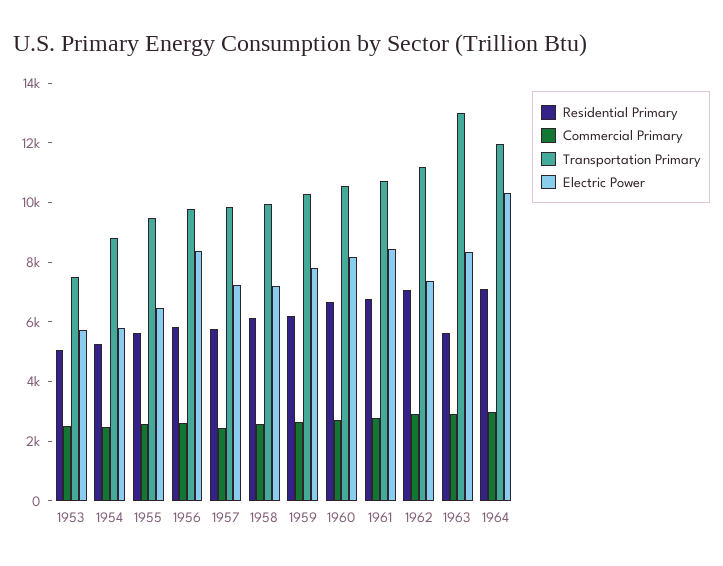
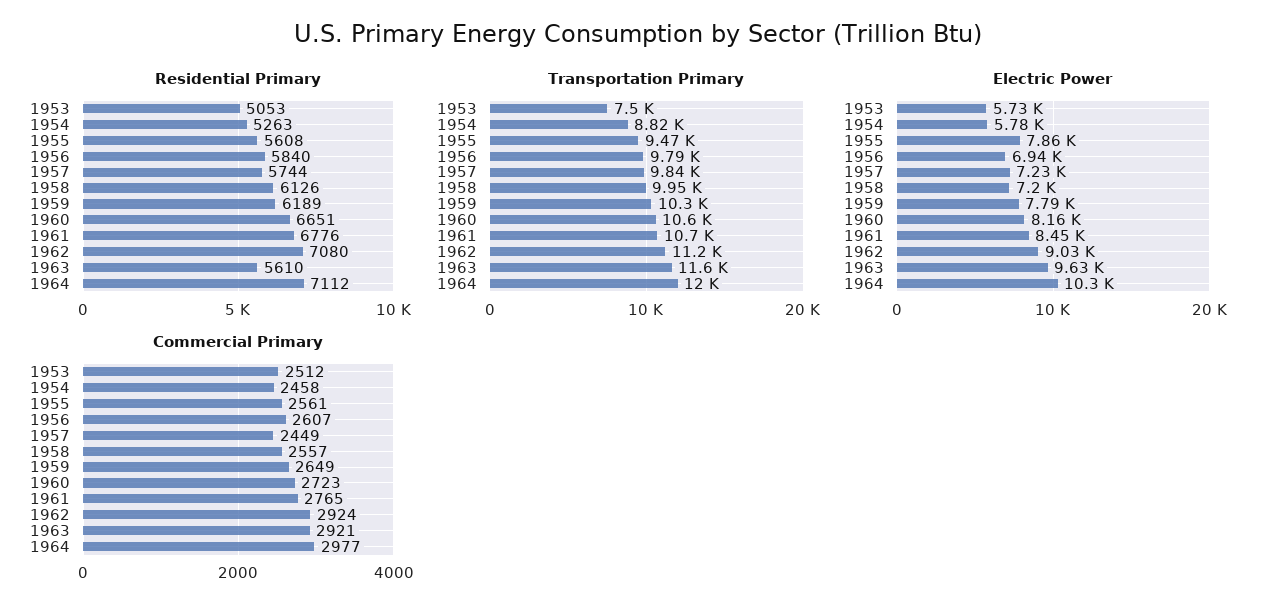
  {
    "Residential Primary": {
      "1953": 5053,
      "1954": 5263,
      "1955": 5608,
      "1956": 5840,
      "1957": 5744,
      "1958": 6126,
      "1959": 6189,
      "1960": 6651,
      "1961": 6776,
      "1962": 7080,
      "1963": 5610,
      "1964": 7112
    },
    "Commercial Primary": {
      "1953": 2512,
      "1954": 2458,
      "1955": 2561,
      "1956": 2607,
      "1957": 2449,
      "1958": 2557,
      "1959": 2649,
      "1960": 2723,
      "1961": 2765,
      "1962": 2924,
      "1963": 2921,
      "1964": 2977
    },
    "Transportation Primary": {
      "1953": 7500,
      "1954": 8820,
      "1955": 9470,
      "1956": 9790,
      "1957": 9840,
      "1958": 9950,
      "1959": 10300,
      "1960": 10600,
      "1961": 10700,
      "1962": 11200,
-     "1963": 13000,
+     "1963": 11600,
      "1964": 12000
    },
    "Electric Power": {
      "1953": 5730,
      "1954": 5780,
-     "1955": 6500,
+     "1955": 7860,
-     "1956": 8500,
+     "1956": 6940,
      "1957": 7230,
      "1958": 7200,
      "1959": 7790,
      "1960": 8160,
      "1961": 8450,
-     "1962": 7500,
+     "1962": 9030,
-     "1963": 8500,
+     "1963": 9630,
      "1964": 10300
    }
  }

